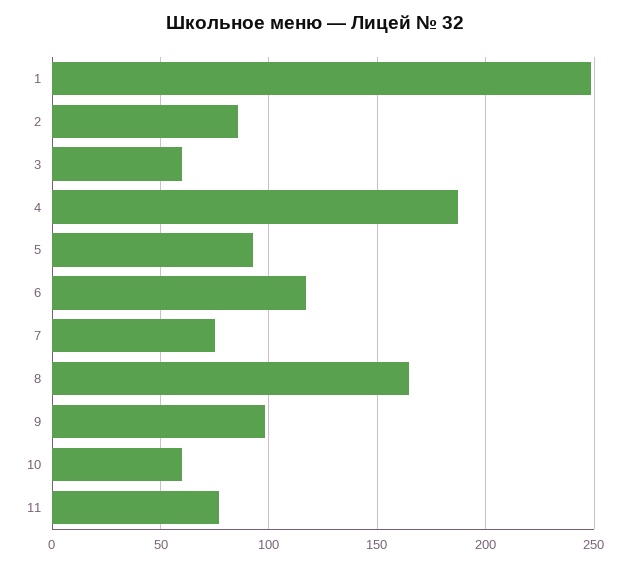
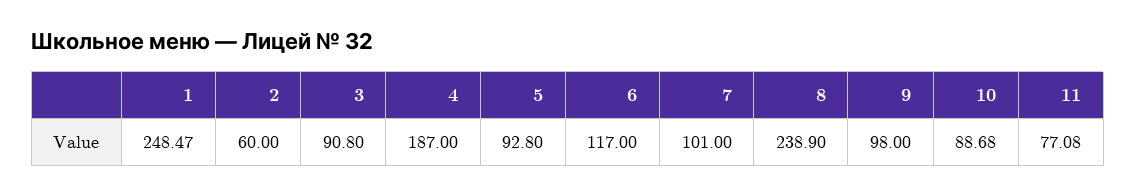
  {
    "1": 248.47,
-   "2": 85,
+   "2": 60,
-   "3": 60,
+   "3": 90.8,
    "4": 187,
    "5": 92.8,
    "6": 117,
-   "7": 75,
+   "7": 101,
-   "8": 165,
+   "8": 238.9,
    "9": 98,
-   "10": 60,
+   "10": 88.68,
    "11": 77.08
  }

